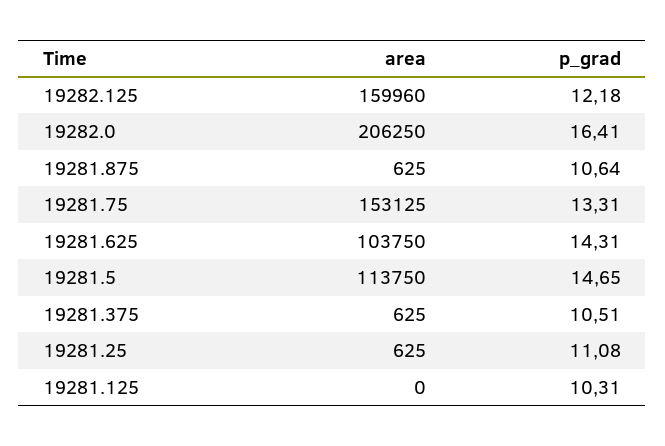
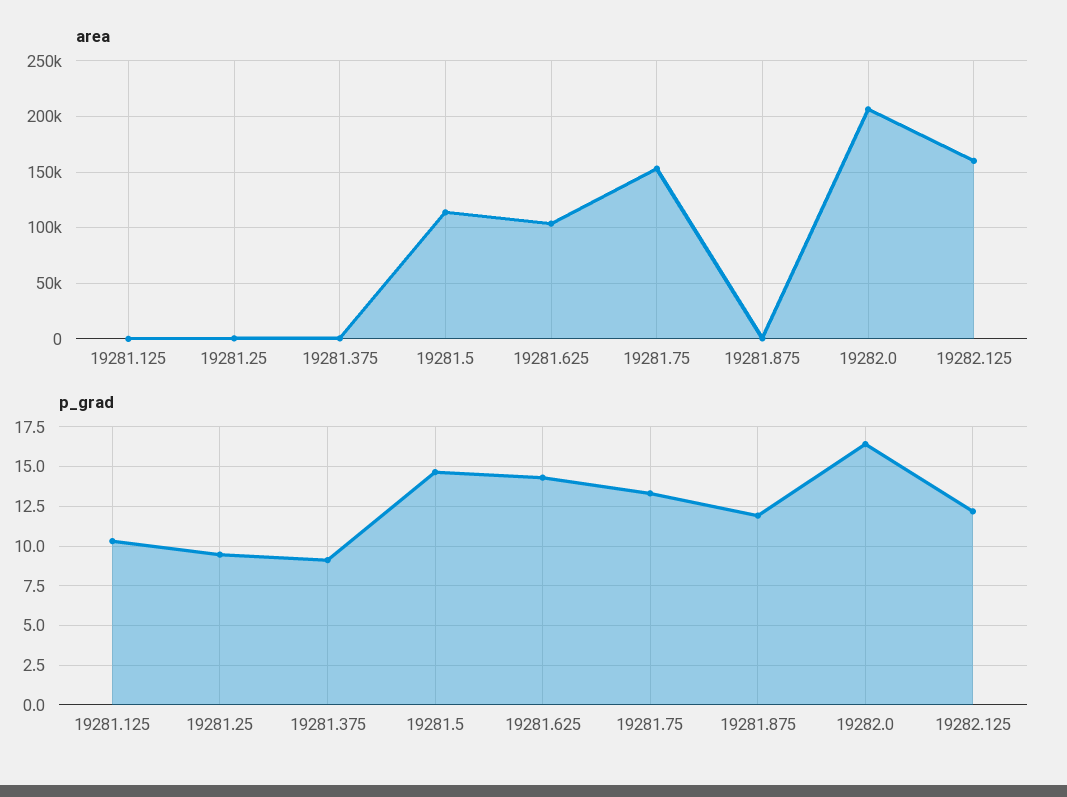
  {
    "area": {
      "19282.125": 159960,
      "19282.0": 206250,
      "19281.875": 625,
      "19281.75": 153125,
      "19281.625": 103750,
      "19281.5": 113750,
      "19281.375": 625,
      "19281.25": 625,
      "19281.125": 0
    },
    "p_grad": {
      "19282.125": 12.18,
      "19282.0": 16.41,
-     "19281.875": 10.64,
+     "19281.875": 12,
      "19281.75": 13.31,
      "19281.625": 14.31,
      "19281.5": 14.65,
-     "19281.375": 10.51,
+     "19281.375": 9,
-     "19281.25": 11.08,
+     "19281.25": 9.5,
      "19281.125": 10.31
    }
  }

